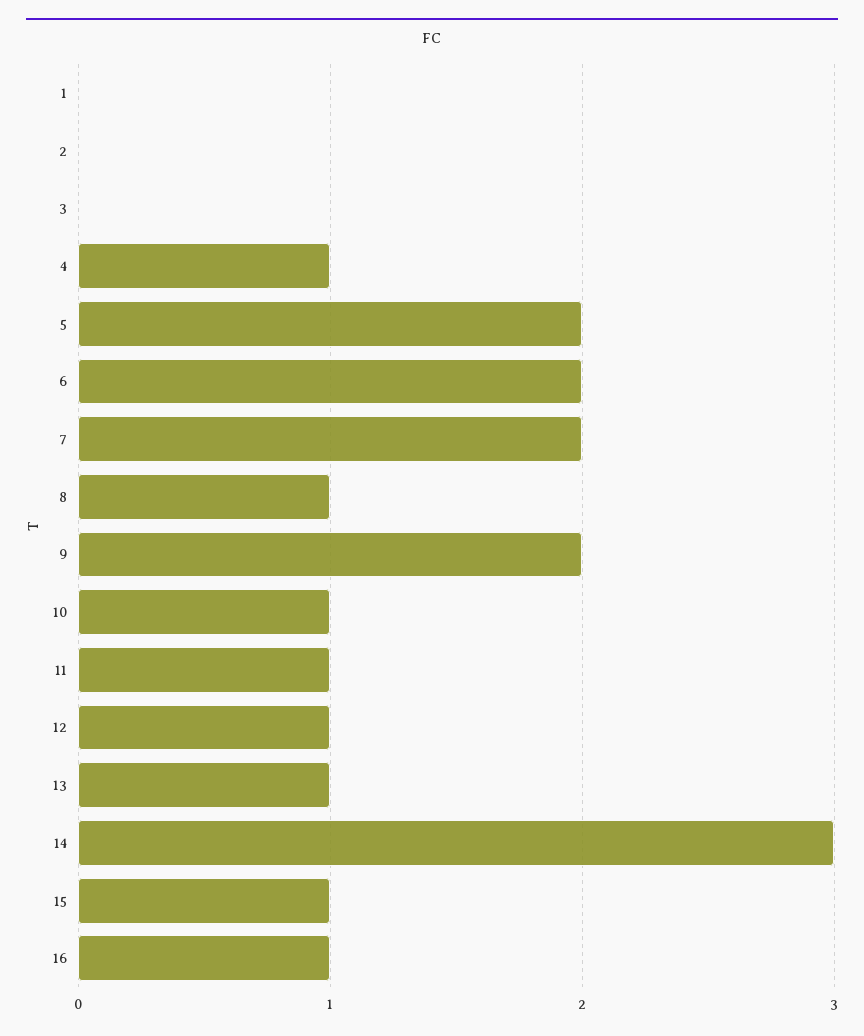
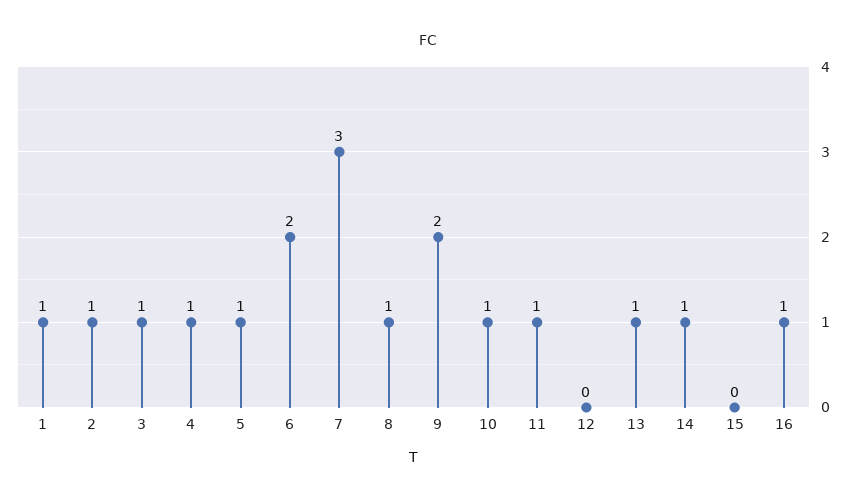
  {
-   "1": 0,
+   "1": 1,
-   "2": 0,
+   "2": 1,
-   "3": 0,
+   "3": 1,
    "4": 1,
-   "5": 2,
+   "5": 1,
    "6": 2,
-   "7": 2,
+   "7": 3,
    "8": 1,
    "9": 2,
    "10": 1,
    "11": 1,
-   "12": 1,
+   "12": 0,
    "13": 1,
-   "14": 3,
+   "14": 1,
-   "15": 1,
+   "15": 0,
    "16": 1
  }

